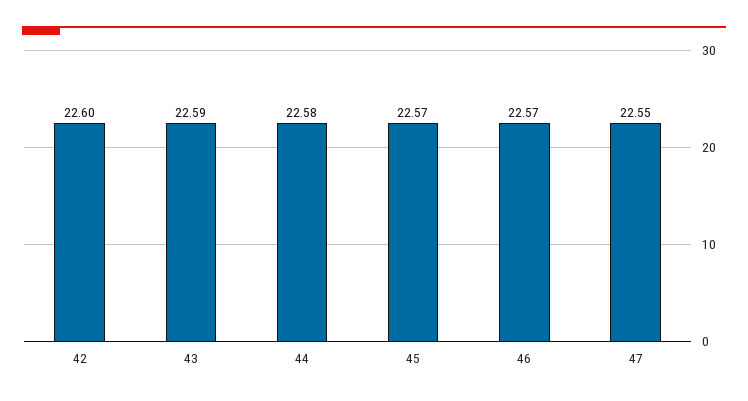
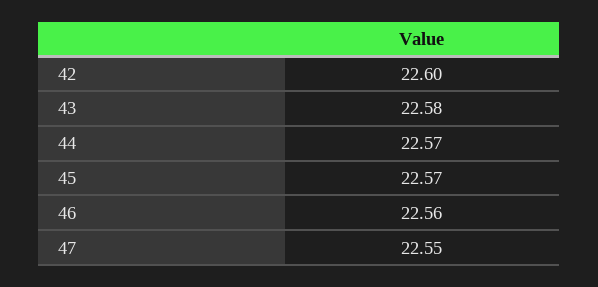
  {
    "42": 22.6,
-   "43": 22.59,
+   "43": 22.58,
-   "44": 22.58,
+   "44": 22.57,
    "45": 22.57,
-   "46": 22.57,
+   "46": 22.56,
    "47": 22.55
  }

